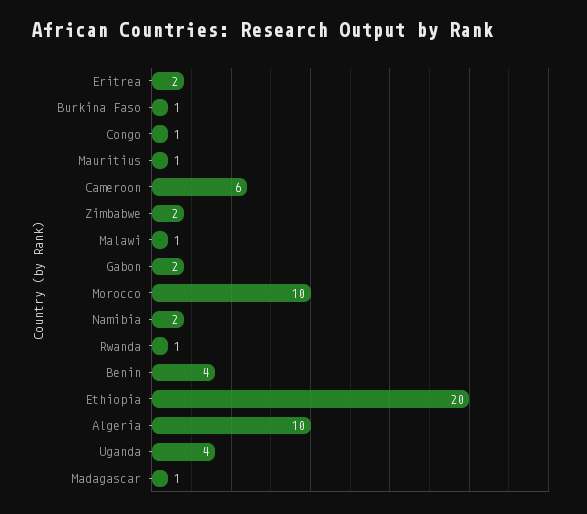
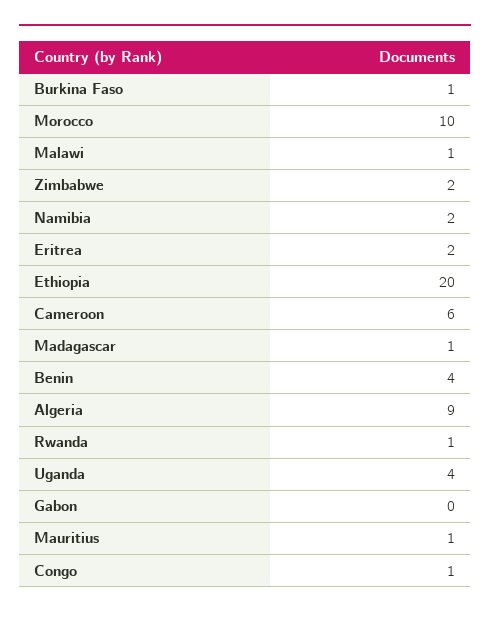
  {
    "Eritrea": 2,
    "Burkina Faso": 1,
    "Congo": 1,
    "Mauritius": 1,
    "Cameroon": 6,
    "Zimbabwe": 2,
    "Malawi": 1,
-   "Gabon": 2,
+   "Gabon": 0,
    "Morocco": 10,
    "Namibia": 2,
    "Rwanda": 1,
    "Benin": 4,
    "Ethiopia": 20,
-   "Algeria": 10,
+   "Algeria": 9,
    "Uganda": 4,
    "Madagascar": 1
  }

